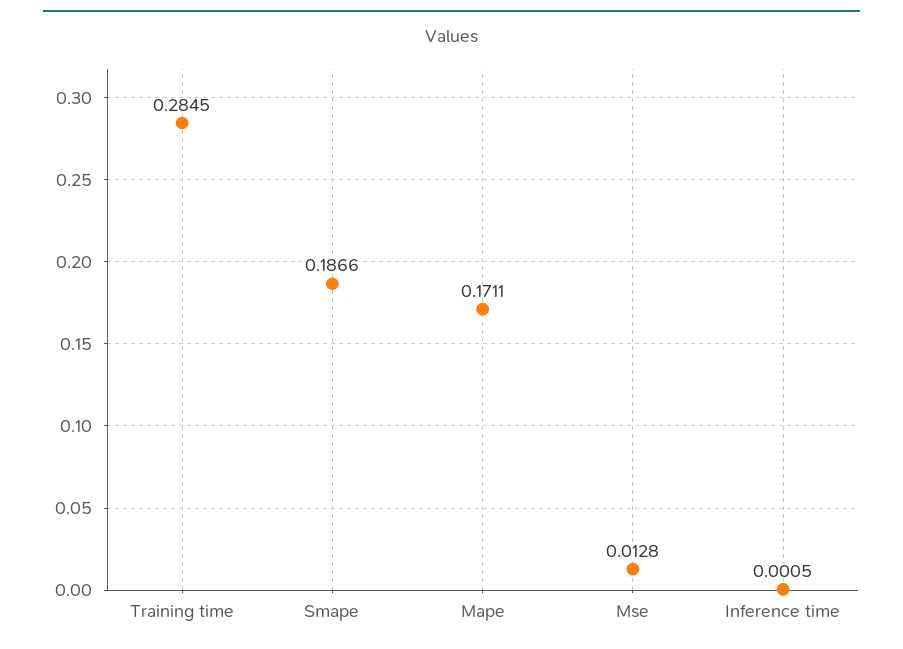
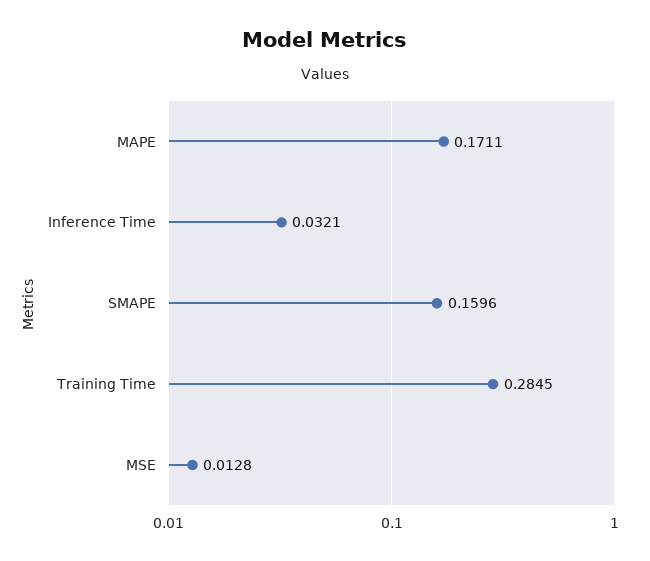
  {
    "Training time": 0.2845,
-   "Smape": 0.1866,
+   "Smape": 0.1596,
    "Mape": 0.1711,
    "Mse": 0.0128,
-   "Inference time": 0.0005
+   "Inference time": 0.0321
  }

